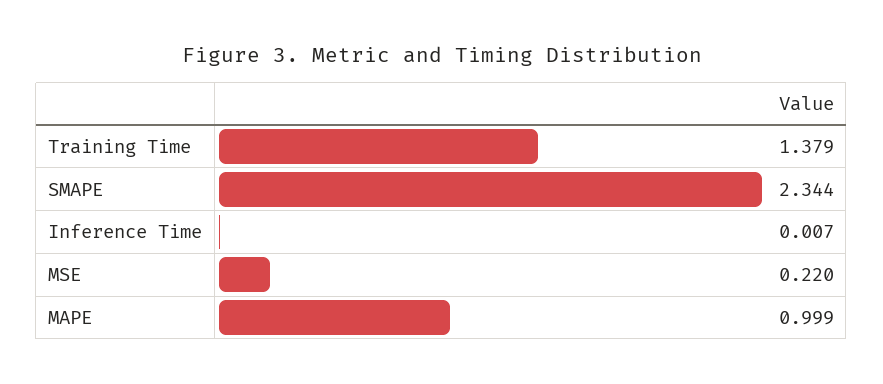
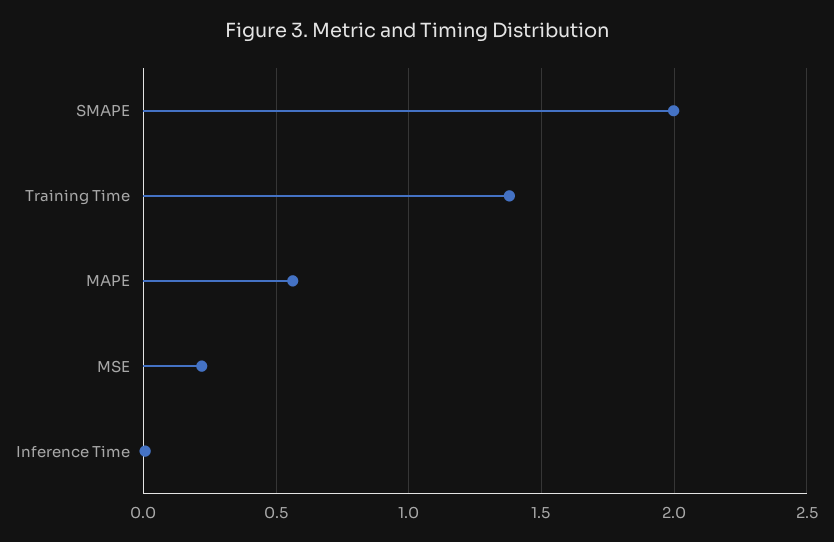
  {
    "Training Time": 1.379,
-   "SMAPE": 2.344,
+   "SMAPE": 2,
    "Inference Time": 0.007,
    "MSE": 0.22,
-   "MAPE": 0.999
+   "MAPE": 0.55
  }

